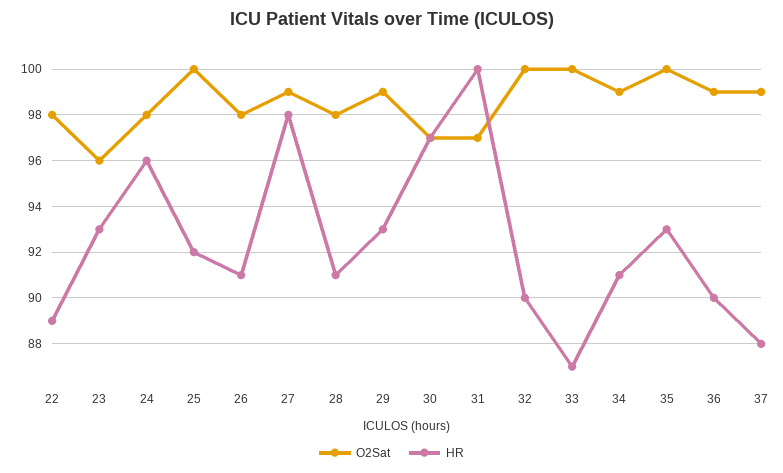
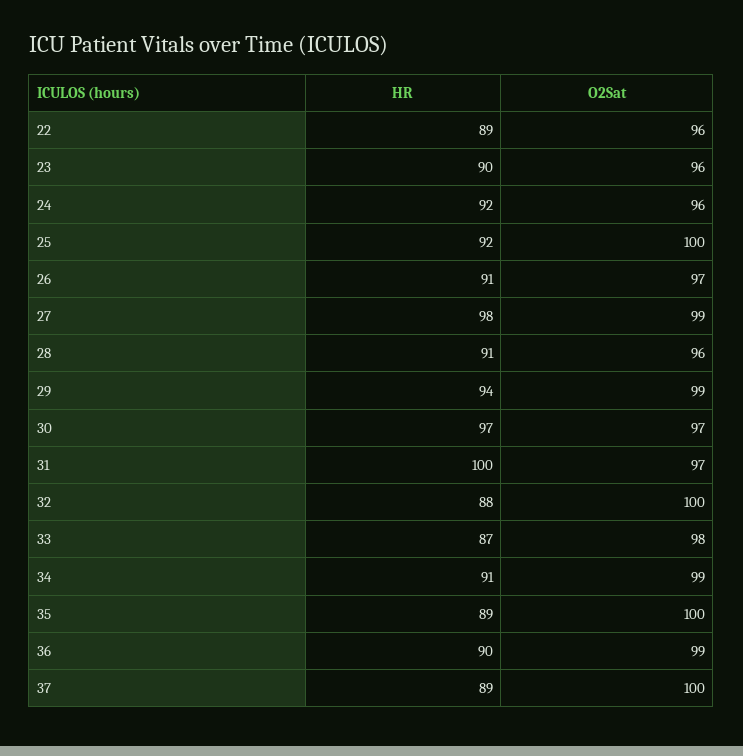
  {
    "O2Sat": {
-     "22": 98,
+     "22": 96,
      "23": 96,
-     "24": 98,
+     "24": 96,
      "25": 100,
-     "26": 98,
+     "26": 97,
      "27": 99,
-     "28": 98,
+     "28": 96,
      "29": 99,
      "30": 97,
      "31": 97,
      "32": 100,
-     "33": 100,
+     "33": 98,
      "34": 99,
      "35": 100,
      "36": 99,
-     "37": 99
+     "37": 100
    },
    "HR": {
      "22": 89,
-     "23": 93,
+     "23": 90,
-     "24": 96,
+     "24": 92,
      "25": 92,
      "26": 91,
      "27": 98,
      "28": 91,
-     "29": 93,
+     "29": 94,
      "30": 97,
      "31": 100,
-     "32": 90,
+     "32": 88,
      "33": 87,
      "34": 91,
-     "35": 93,
+     "35": 89,
      "36": 90,
-     "37": 88
+     "37": 89
    }
  }

